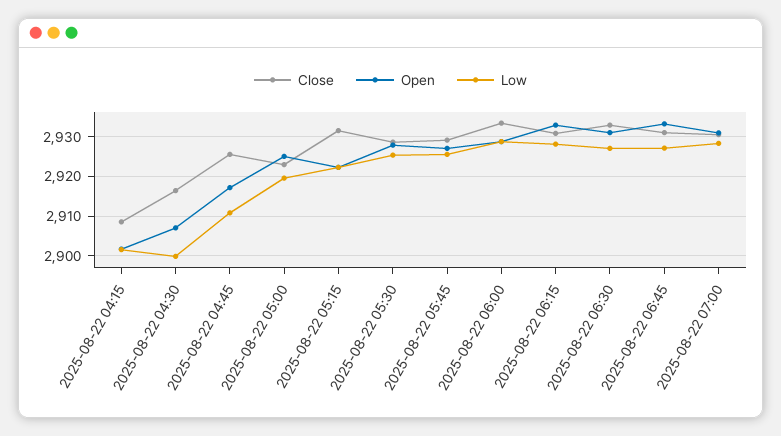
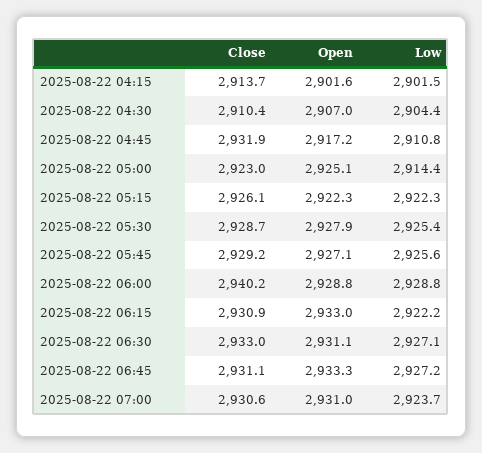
  {
    "Close": {
-     "2025-08-22 04:15": 2908,
+     "2025-08-22 04:15": 2913.7,
-     "2025-08-22 04:30": 2916,
+     "2025-08-22 04:30": 2910.4,
-     "2025-08-22 04:45": 2926,
+     "2025-08-22 04:45": 2931.9,
      "2025-08-22 05:00": 2923,
-     "2025-08-22 05:15": 2932,
+     "2025-08-22 05:15": 2926.1,
      "2025-08-22 05:30": 2928.7,
      "2025-08-22 05:45": 2929.2,
-     "2025-08-22 06:00": 2934,
+     "2025-08-22 06:00": 2940.2,
      "2025-08-22 06:15": 2930.9,
      "2025-08-22 06:30": 2933,
      "2025-08-22 06:45": 2931.1,
      "2025-08-22 07:00": 2930.6
    },
    "Open": {
      "2025-08-22 04:15": 2901.6,
      "2025-08-22 04:30": 2907,
      "2025-08-22 04:45": 2917.2,
      "2025-08-22 05:00": 2925.1,
      "2025-08-22 05:15": 2922.3,
      "2025-08-22 05:30": 2927.9,
      "2025-08-22 05:45": 2927.1,
      "2025-08-22 06:00": 2928.8,
      "2025-08-22 06:15": 2933,
      "2025-08-22 06:30": 2931.1,
      "2025-08-22 06:45": 2933.3,
      "2025-08-22 07:00": 2931
    },
    "Low": {
      "2025-08-22 04:15": 2901.5,
-     "2025-08-22 04:30": 2900,
+     "2025-08-22 04:30": 2904.4,
      "2025-08-22 04:45": 2910.8,
-     "2025-08-22 05:00": 2920,
+     "2025-08-22 05:00": 2914.4,
      "2025-08-22 05:15": 2922.3,
      "2025-08-22 05:30": 2925.4,
      "2025-08-22 05:45": 2925.6,
      "2025-08-22 06:00": 2928.8,
-     "2025-08-22 06:15": 2928,
+     "2025-08-22 06:15": 2922.2,
      "2025-08-22 06:30": 2927.1,
      "2025-08-22 06:45": 2927.2,
-     "2025-08-22 07:00": 2928
+     "2025-08-22 07:00": 2923.7
    }
  }

